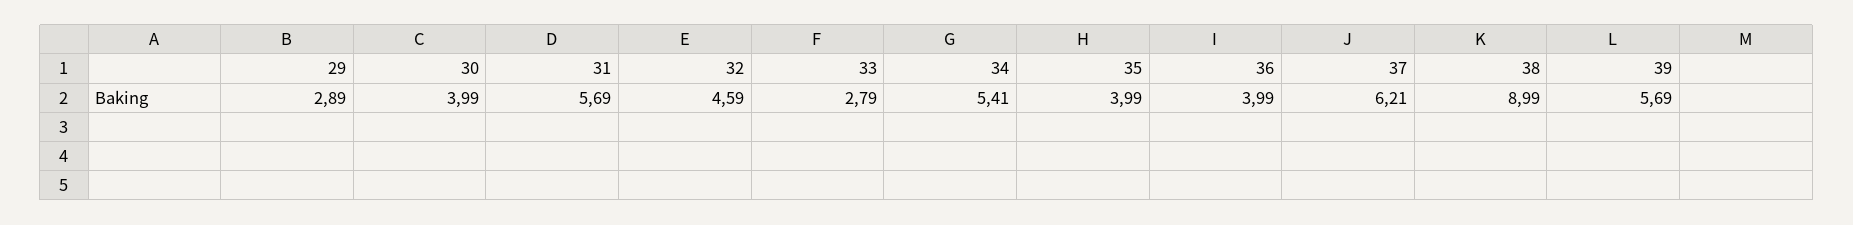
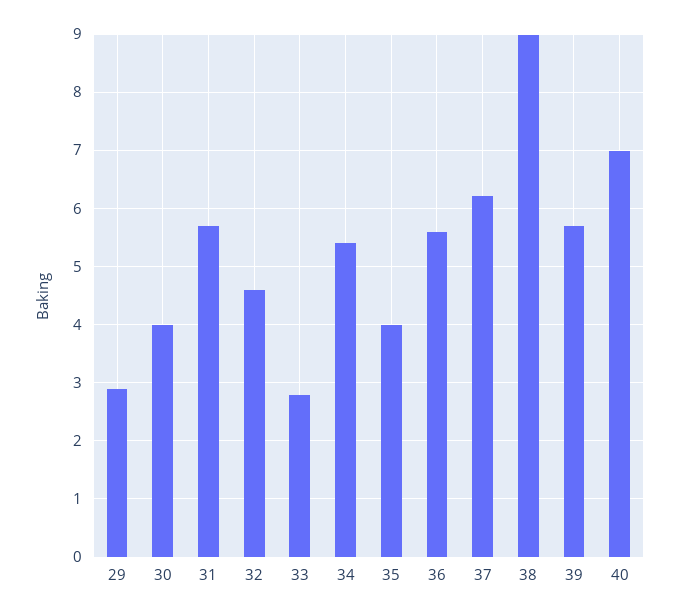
  {
    "29": 2.89,
    "30": 3.99,
    "31": 5.69,
    "32": 4.59,
    "33": 2.79,
    "34": 5.41,
    "35": 3.99,
-   "36": 3.99,
+   "36": 5.6,
    "37": 6.21,
    "38": 8.99,
-   "39": 5.69
+   "39": 5.69,
+   "40": 7
  }

